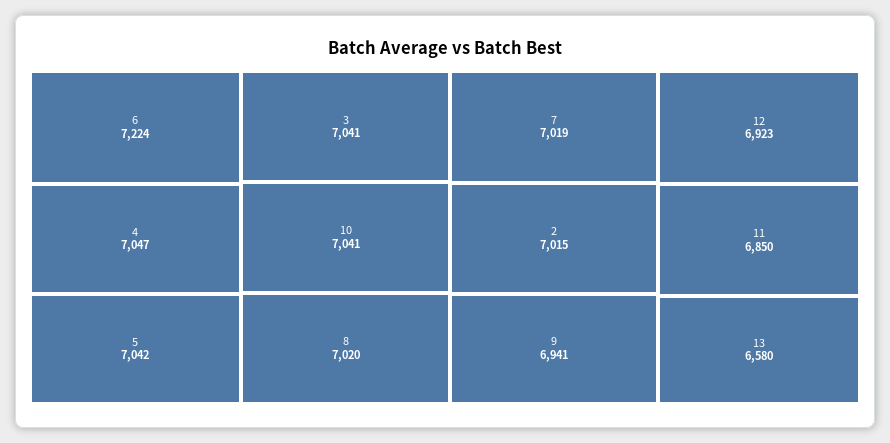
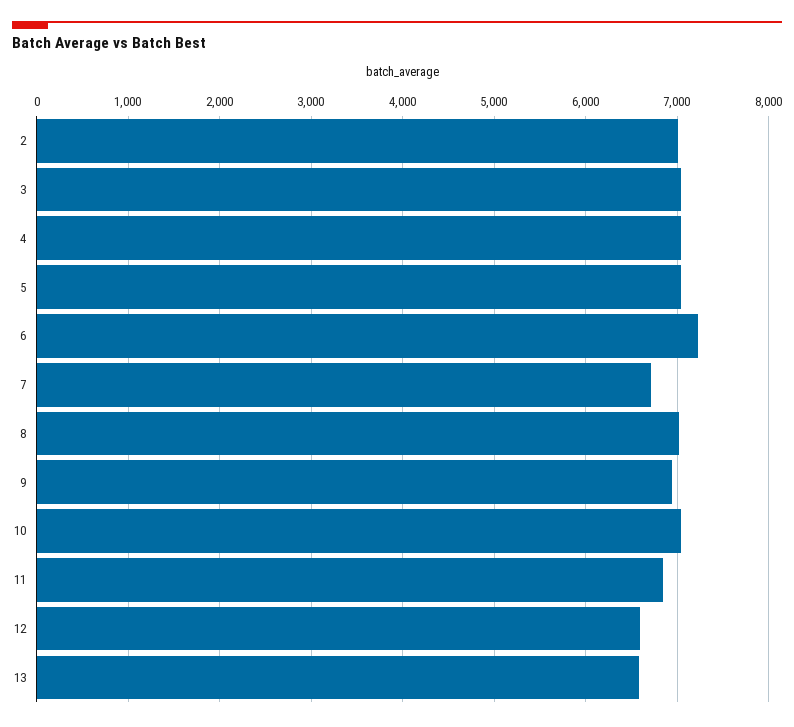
  {
    "6": 7224,
    "4": 7047,
    "5": 7042,
    "3": 7041,
    "10": 7041,
    "8": 7020,
-   "7": 7019,
+   "7": 6700,
    "2": 7015,
    "9": 6941,
-   "12": 6923,
+   "12": 6600,
    "11": 6850,
    "13": 6580
  }

